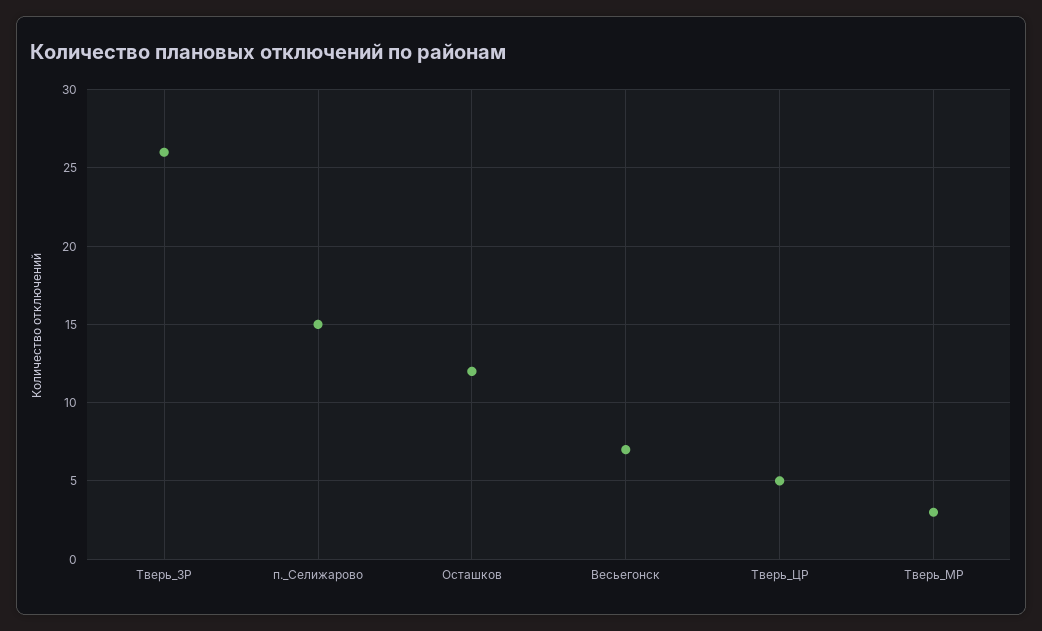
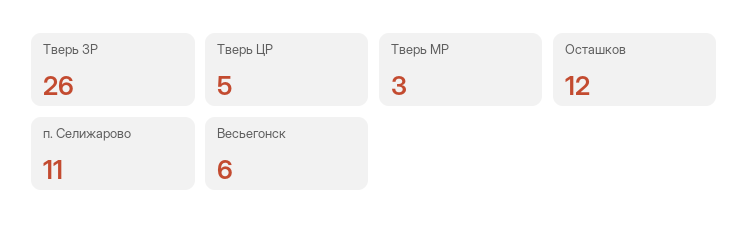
  {
    "Тверь_ЗР": 26,
-   "п._Селижарово": 15,
+   "п._Селижарово": 11,
    "Осташков": 12,
-   "Весьегонск": 7,
+   "Весьегонск": 6,
    "Тверь_ЦР": 5,
    "Тверь_МР": 3
  }

